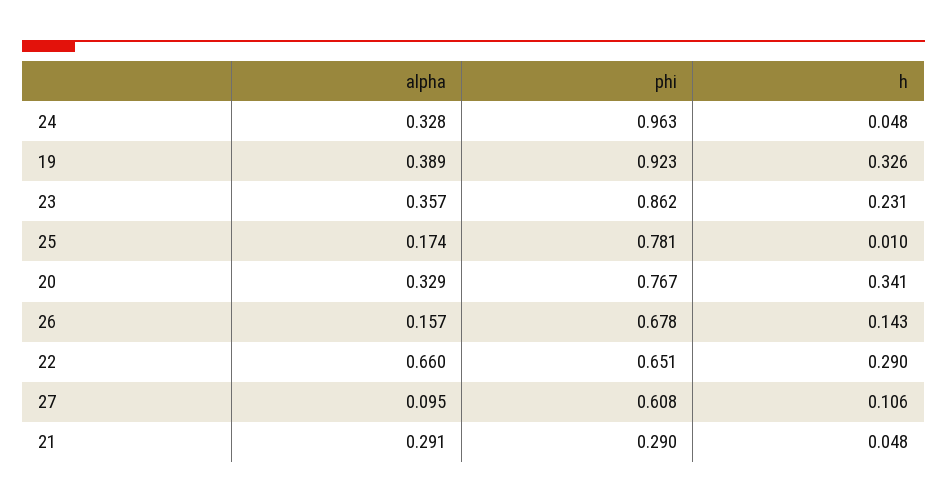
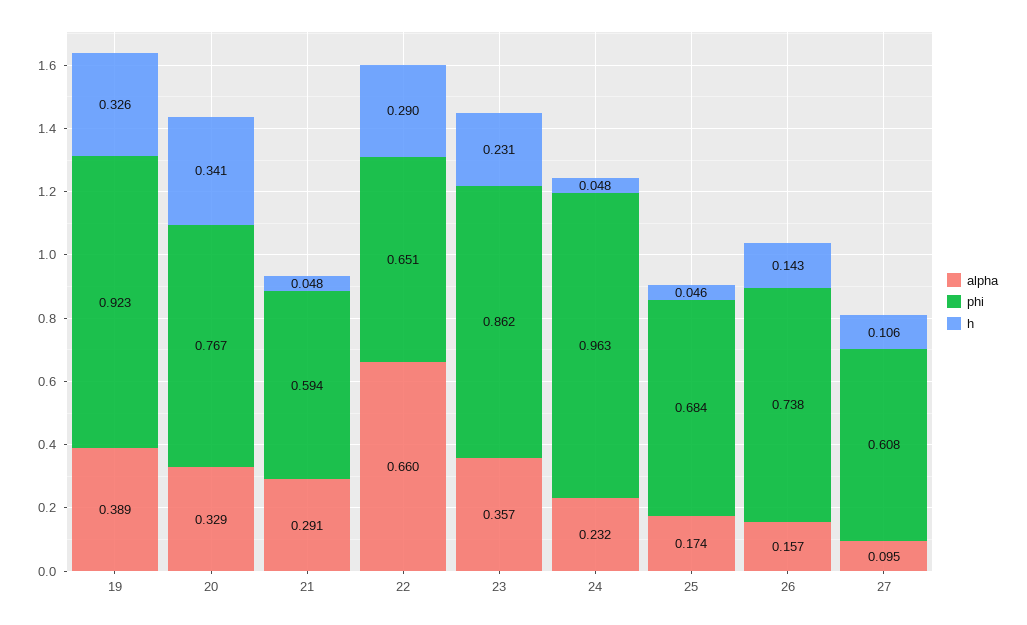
  {
    "alpha": {
-     "24": 0.328,
+     "24": 0.232,
      "19": 0.389,
      "23": 0.357,
      "25": 0.174,
      "20": 0.329,
      "26": 0.157,
      "22": 0.66,
      "27": 0.095,
      "21": 0.291
    },
    "phi": {
      "24": 0.963,
      "19": 0.923,
      "23": 0.862,
-     "25": 0.781,
+     "25": 0.684,
      "20": 0.767,
-     "26": 0.678,
+     "26": 0.738,
      "22": 0.651,
      "27": 0.608,
-     "21": 0.29
+     "21": 0.594
    },
    "h": {
      "24": 0.048,
      "19": 0.326,
      "23": 0.231,
-     "25": 0.01,
+     "25": 0.046,
      "20": 0.341,
      "26": 0.143,
      "22": 0.29,
      "27": 0.106,
      "21": 0.048
    }
  }

